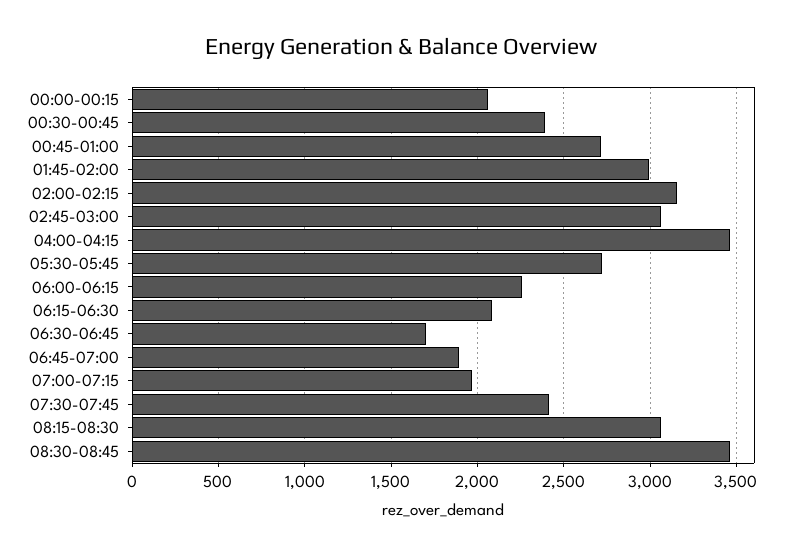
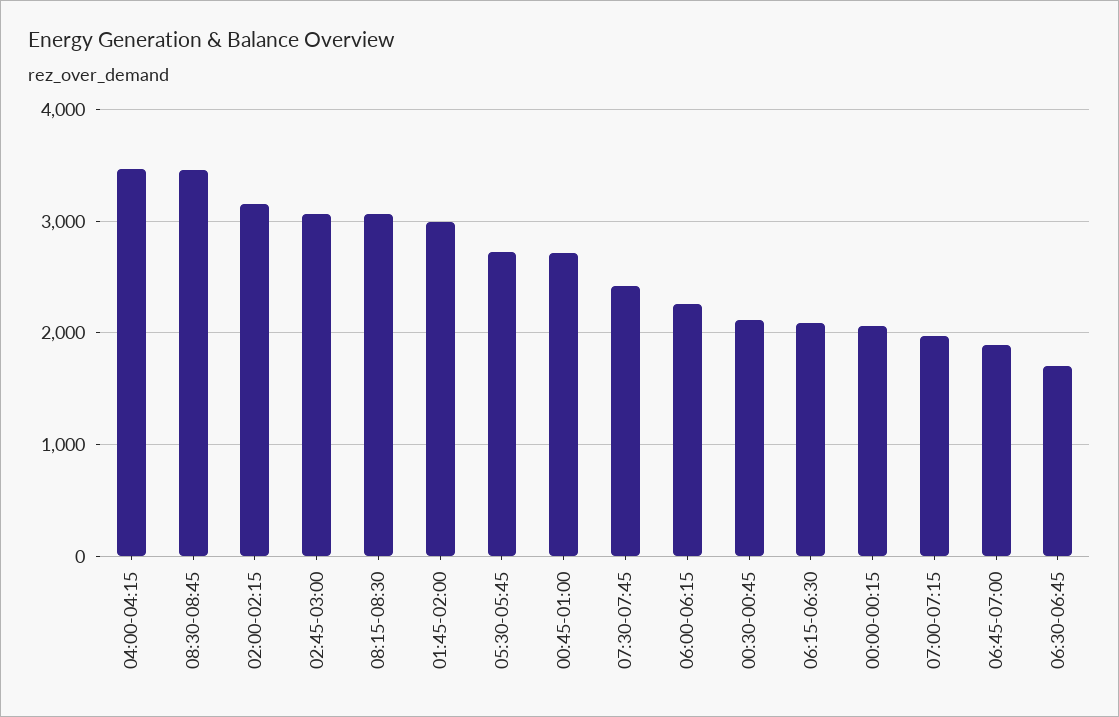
  {
    "00:00-00:15": 2050,
-   "00:30-00:45": 2400,
+   "00:30-00:45": 2100,
    "00:45-01:00": 2700,
    "01:45-02:00": 3000,
    "02:00-02:15": 3150,
    "02:45-03:00": 3050,
    "04:00-04:15": 3450,
    "05:30-05:45": 2700,
    "06:00-06:15": 2250,
    "06:15-06:30": 2100,
    "06:30-06:45": 1700,
    "06:45-07:00": 1900,
    "07:00-07:15": 1950,
    "07:30-07:45": 2400,
    "08:15-08:30": 3050,
    "08:30-08:45": 3450
  }

